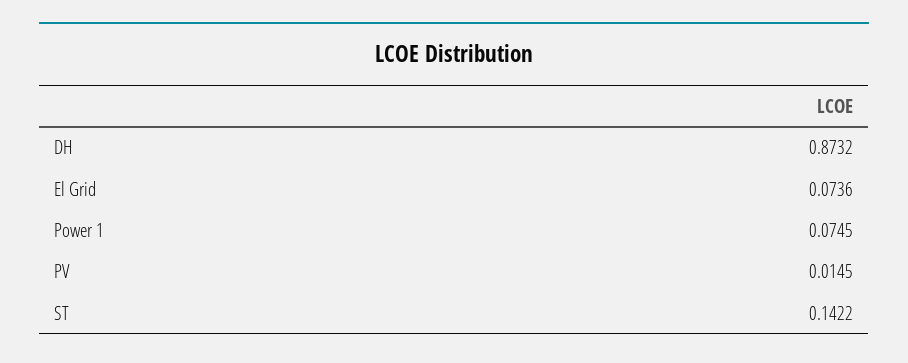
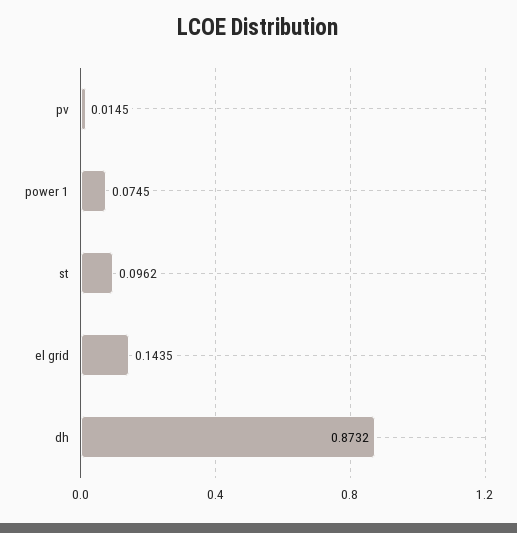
  {
    "DH": 0.8732,
-   "El Grid": 0.0736,
+   "El Grid": 0.1435,
    "Power 1": 0.0745,
    "PV": 0.0145,
-   "ST": 0.1422
+   "ST": 0.0962
  }

